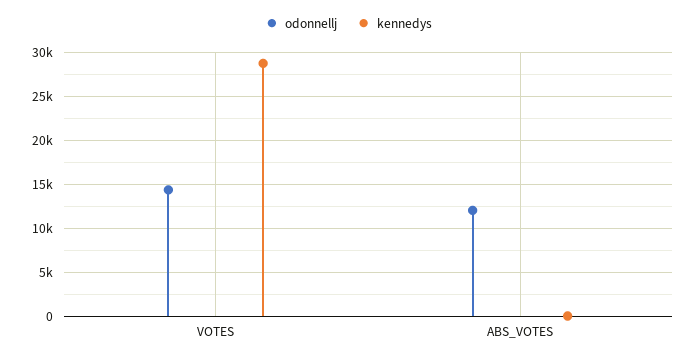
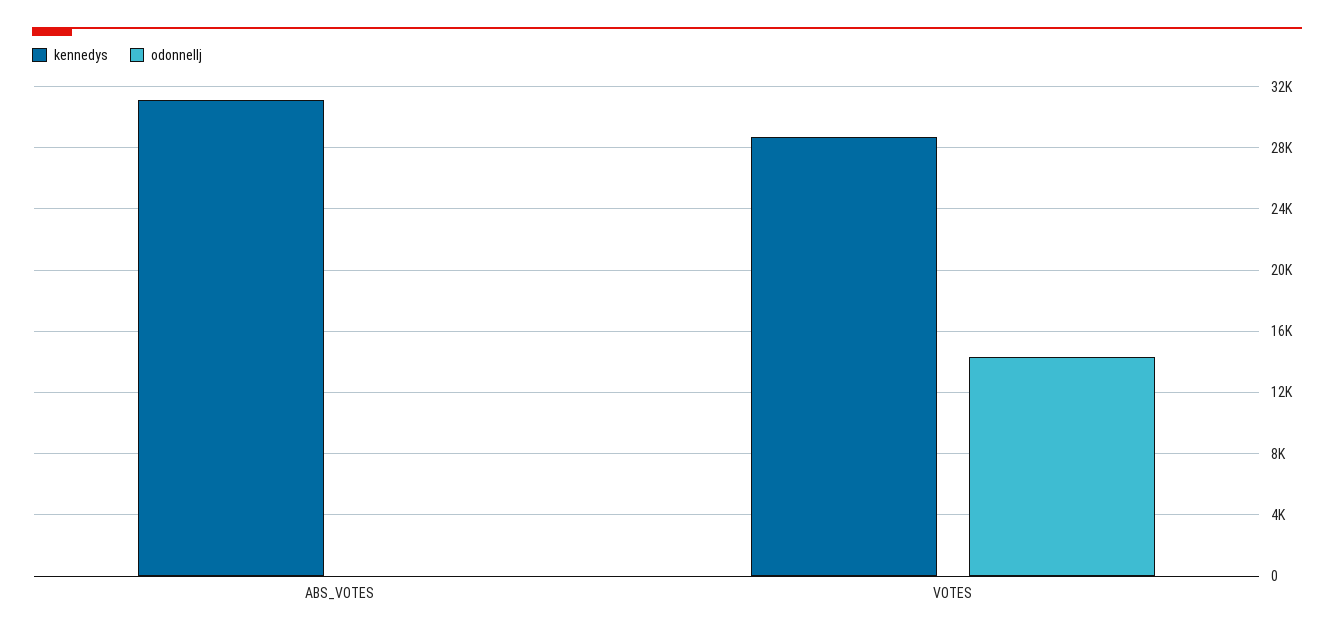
  {
    "odonnellj": {
      "VOTES": 14500,
-     "ABS_VOTES": 12000
+     "ABS_VOTES": 0
    },
    "kennedys": {
      "VOTES": 28500,
-     "ABS_VOTES": 0
+     "ABS_VOTES": 31000
    }
  }

